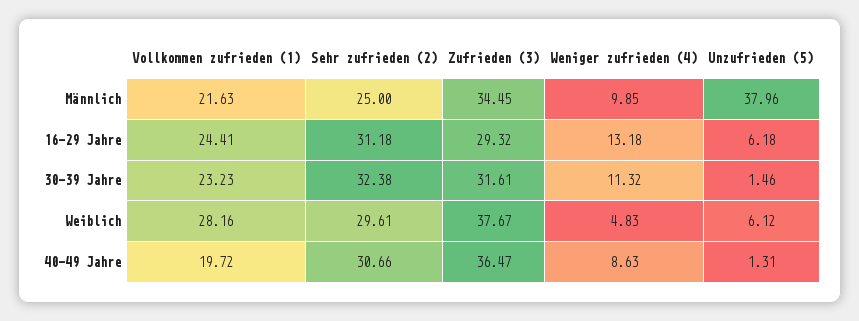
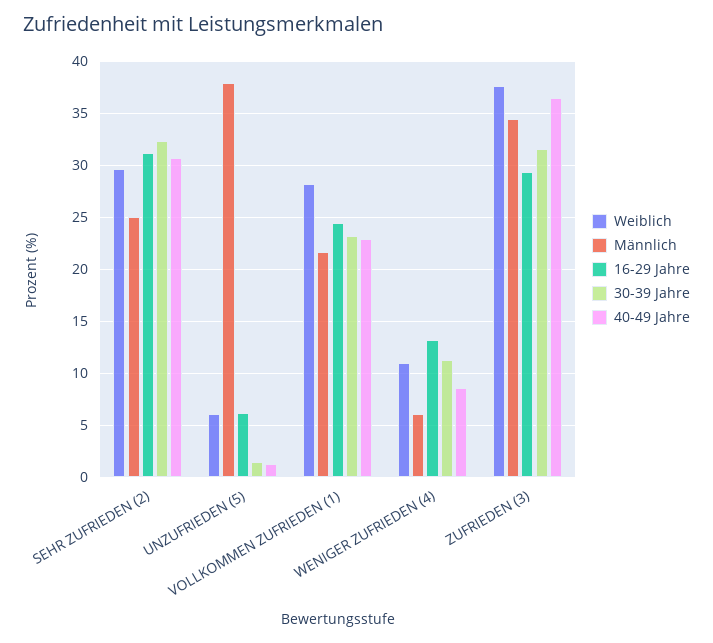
  {
    "Männlich": {
      "Vollkommen zufrieden (1)": 21.63,
      "Sehr zufrieden (2)": 25,
      "Zufrieden (3)": 34.45,
-     "Weniger zufrieden (4)": 9.85,
+     "Weniger zufrieden (4)": 6,
      "Unzufrieden (5)": 37.96
    },
    "16-29 Jahre": {
      "Vollkommen zufrieden (1)": 24.41,
      "Sehr zufrieden (2)": 31.18,
      "Zufrieden (3)": 29.32,
      "Weniger zufrieden (4)": 13.18,
      "Unzufrieden (5)": 6.18
    },
    "30-39 Jahre": {
      "Vollkommen zufrieden (1)": 23.23,
      "Sehr zufrieden (2)": 32.38,
      "Zufrieden (3)": 31.61,
      "Weniger zufrieden (4)": 11.32,
      "Unzufrieden (5)": 1.46
    },
    "Weiblich": {
      "Vollkommen zufrieden (1)": 28.16,
      "Sehr zufrieden (2)": 29.61,
      "Zufrieden (3)": 37.67,
-     "Weniger zufrieden (4)": 4.83,
+     "Weniger zufrieden (4)": 11,
      "Unzufrieden (5)": 6.12
    },
    "40-49 Jahre": {
-     "Vollkommen zufrieden (1)": 19.72,
+     "Vollkommen zufrieden (1)": 23,
      "Sehr zufrieden (2)": 30.66,
      "Zufrieden (3)": 36.47,
      "Weniger zufrieden (4)": 8.63,
      "Unzufrieden (5)": 1.31
    }
  }

